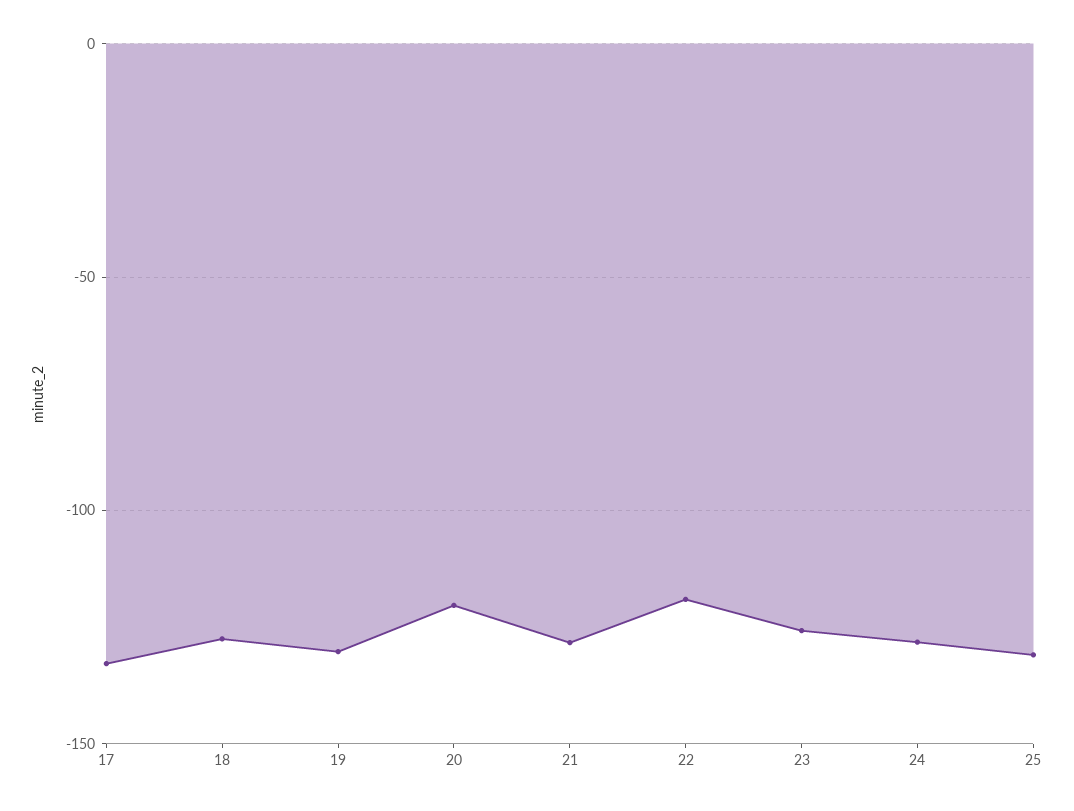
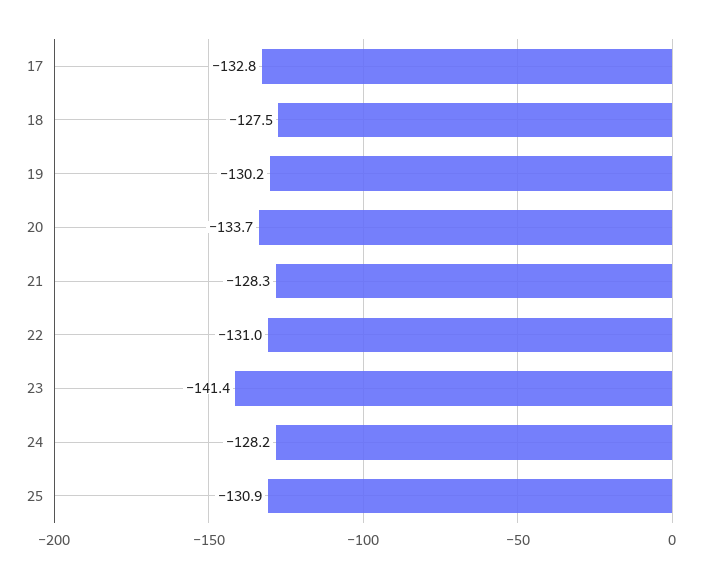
  {
    "17": -132.8,
    "18": -127.5,
    "19": -130.2,
-   "20": -120,
+   "20": -133.7,
    "21": -128.3,
-   "22": -120,
+   "22": -131,
-   "23": -125,
+   "23": -141.4,
    "24": -128.2,
    "25": -130.9
  }

